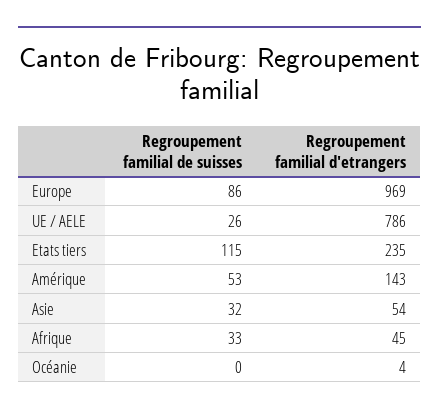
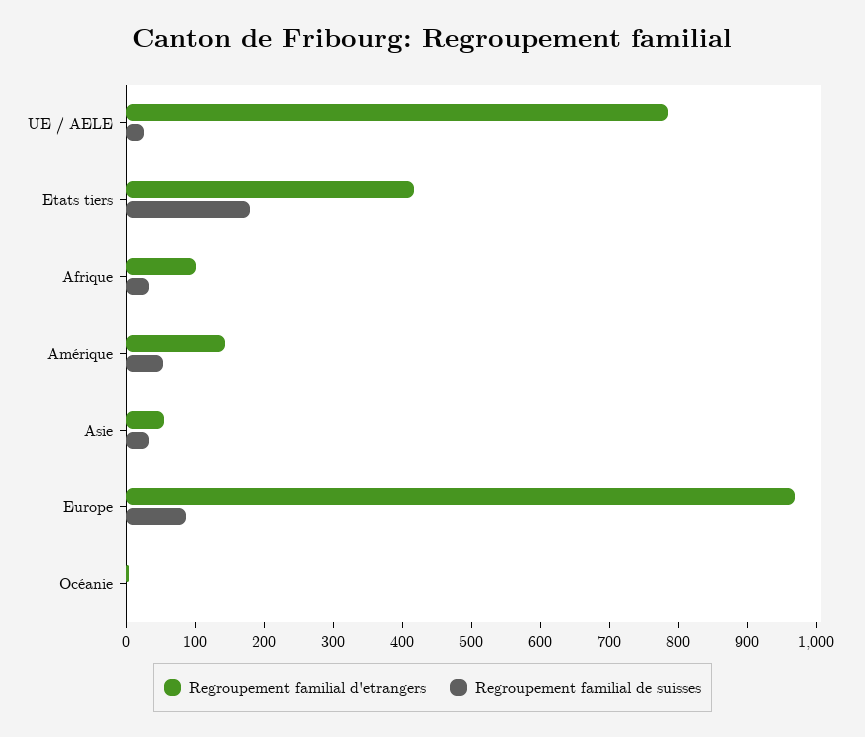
  {
    "Regroupement familial de suisses": {
      "Europe": 86,
      "UE / AELE": 26,
-     "Etats tiers": 115,
+     "Etats tiers": 180,
      "Amérique": 53,
      "Asie": 32,
      "Afrique": 33,
      "Océanie": 0
    },
    "Regroupement familial d'etrangers": {
      "Europe": 969,
      "UE / AELE": 786,
-     "Etats tiers": 235,
+     "Etats tiers": 420,
      "Amérique": 143,
      "Asie": 54,
-     "Afrique": 45,
+     "Afrique": 100,
      "Océanie": 4
    }
  }

